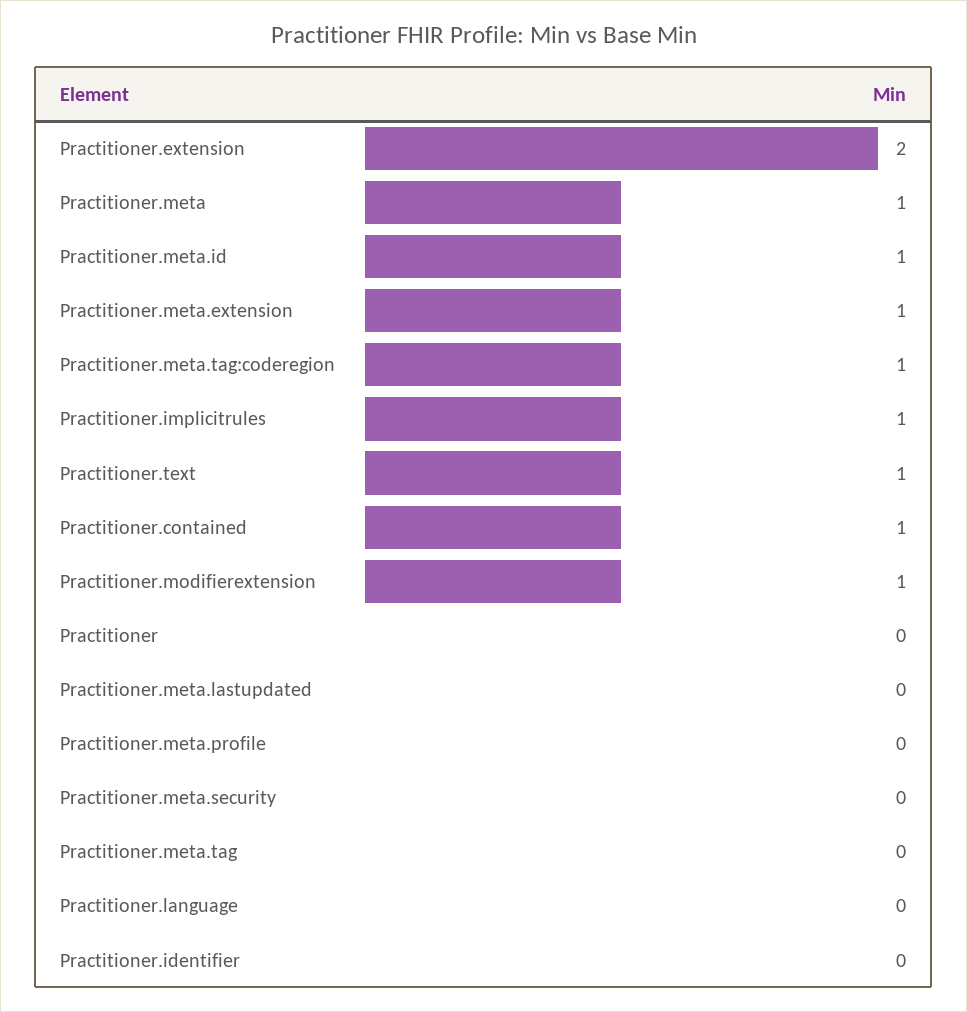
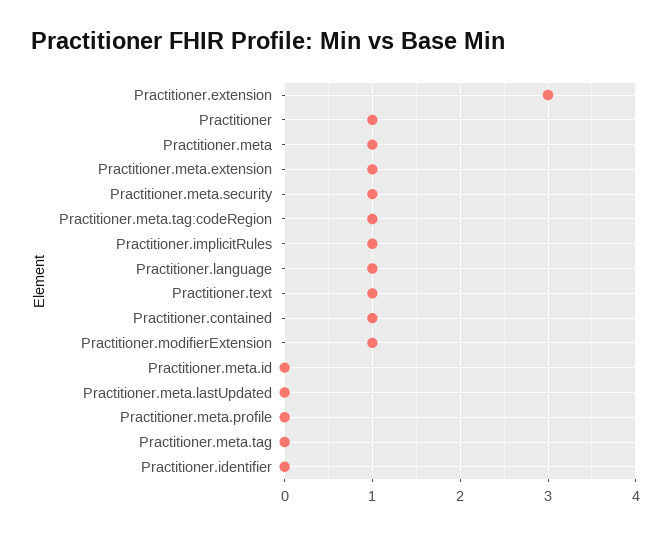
  {
-   "Practitioner.extension": 2,
+   "Practitioner.extension": 3,
    "Practitioner.meta": 1,
-   "Practitioner.meta.id": 1,
+   "Practitioner.meta.id": 0,
    "Practitioner.meta.extension": 1,
    "Practitioner.meta.tag:coderegion": 1,
    "Practitioner.implicitrules": 1,
    "Practitioner.text": 1,
    "Practitioner.contained": 1,
    "Practitioner.modifierextension": 1,
-   "Practitioner": 0,
+   "Practitioner": 1,
    "Practitioner.meta.lastupdated": 0,
    "Practitioner.meta.profile": 0,
-   "Practitioner.meta.security": 0,
+   "Practitioner.meta.security": 1,
    "Practitioner.meta.tag": 0,
-   "Practitioner.language": 0,
+   "Practitioner.language": 1,
    "Practitioner.identifier": 0
  }

